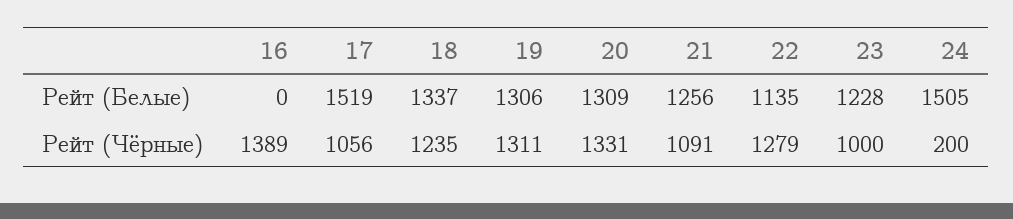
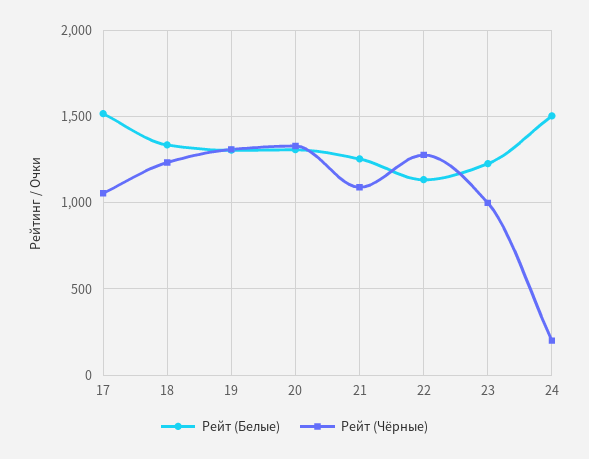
  {
    "Рейт (Белые)": {
-     "16": 0,
      "17": 1519,
      "18": 1337,
      "19": 1306,
      "20": 1309,
      "21": 1256,
      "22": 1135,
      "23": 1228,
      "24": 1505
    },
    "Рейт (Чёрные)": {
-     "16": 1389,
      "17": 1056,
      "18": 1235,
      "19": 1311,
      "20": 1331,
      "21": 1091,
      "22": 1279,
      "23": 1000,
      "24": 200
    }
  }

